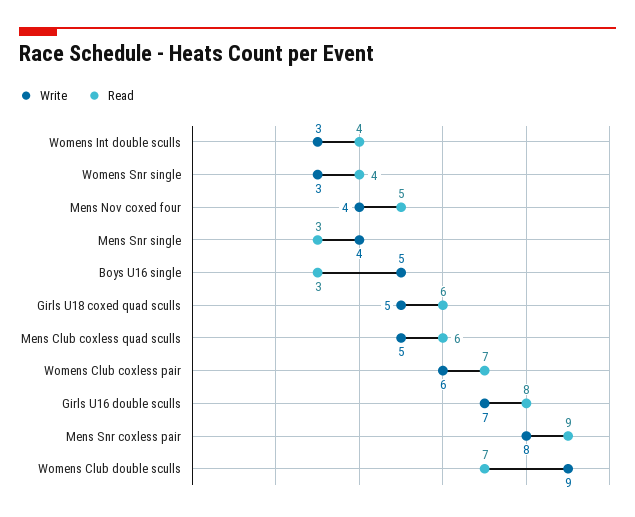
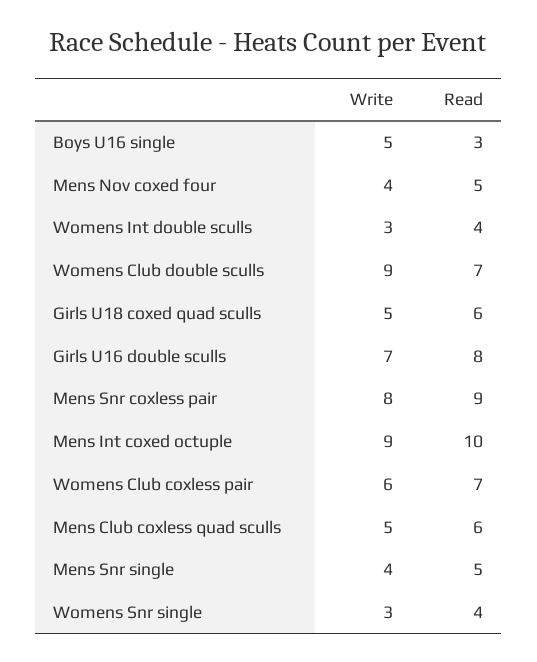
  {
    "Write": {
      "Womens Int double sculls": 3,
      "Womens Snr single": 3,
      "Mens Nov coxed four": 4,
      "Mens Snr single": 4,
      "Boys U16 single": 5,
      "Girls U18 coxed quad sculls": 5,
      "Mens Club coxless quad sculls": 5,
      "Womens Club coxless pair": 6,
      "Girls U16 double sculls": 7,
      "Mens Snr coxless pair": 8,
-     "Womens Club double sculls": 9
+     "Womens Club double sculls": 9,
+     "Mens Int coxed octuple": 9
    },
    "Read": {
      "Womens Int double sculls": 4,
      "Womens Snr single": 4,
      "Mens Nov coxed four": 5,
-     "Mens Snr single": 3,
+     "Mens Snr single": 5,
      "Boys U16 single": 3,
      "Girls U18 coxed quad sculls": 6,
      "Mens Club coxless quad sculls": 6,
      "Womens Club coxless pair": 7,
      "Girls U16 double sculls": 8,
      "Mens Snr coxless pair": 9,
-     "Womens Club double sculls": 7
+     "Womens Club double sculls": 7,
+     "Mens Int coxed octuple": 10
    }
  }

